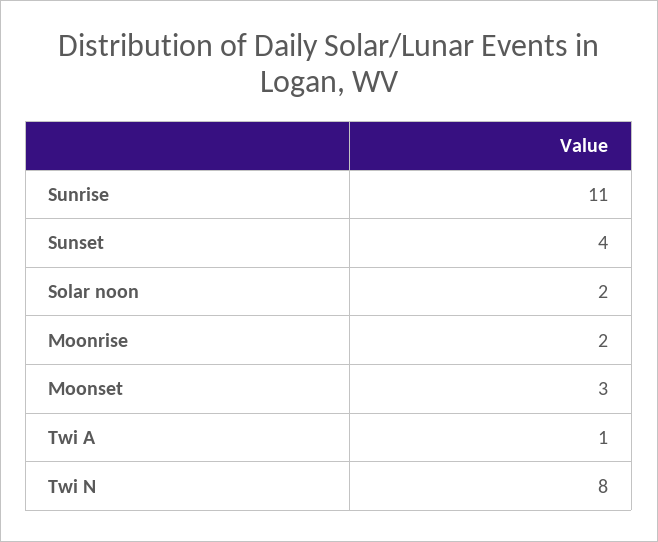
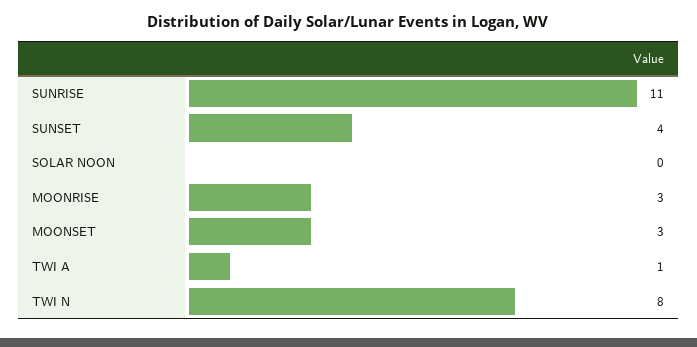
  {
    "Sunrise": 11,
    "Sunset": 4,
-   "Solar noon": 2,
+   "Solar noon": 0,
-   "Moonrise": 2,
+   "Moonrise": 3,
    "Moonset": 3,
    "Twi A": 1,
    "Twi N": 8
  }

